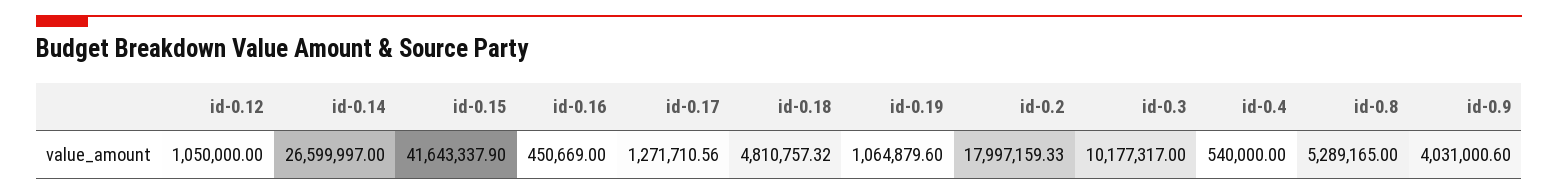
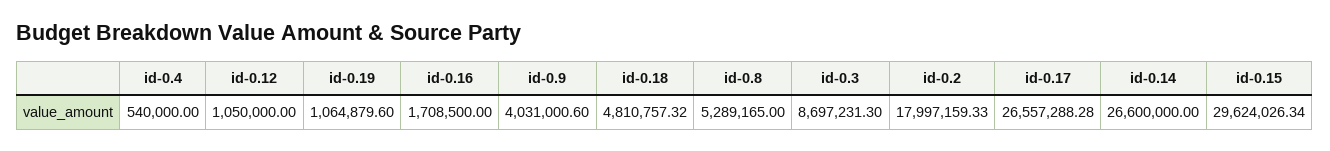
  {
    "id-0.12": 1050000,
-   "id-0.14": 26599997,
+   "id-0.14": 26600000,
-   "id-0.15": 41643337.9,
+   "id-0.15": 29624026.34,
-   "id-0.16": 450669,
+   "id-0.16": 1708500,
-   "id-0.17": 1271710.56,
+   "id-0.17": 26557288.28,
    "id-0.18": 4810757.32,
    "id-0.19": 1064879.6,
    "id-0.2": 17997159.33,
-   "id-0.3": 10177317,
+   "id-0.3": 8697231.3,
    "id-0.4": 540000,
    "id-0.8": 5289165,
    "id-0.9": 4031000.6
  }

